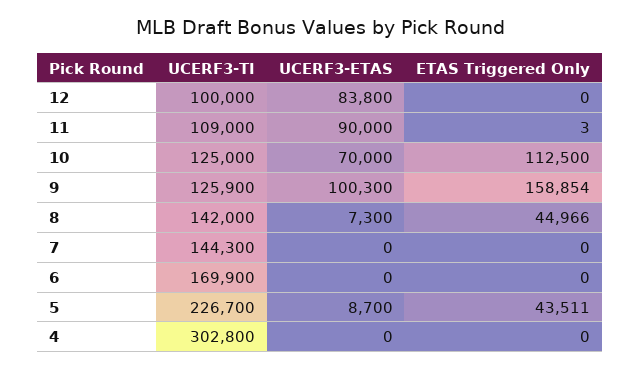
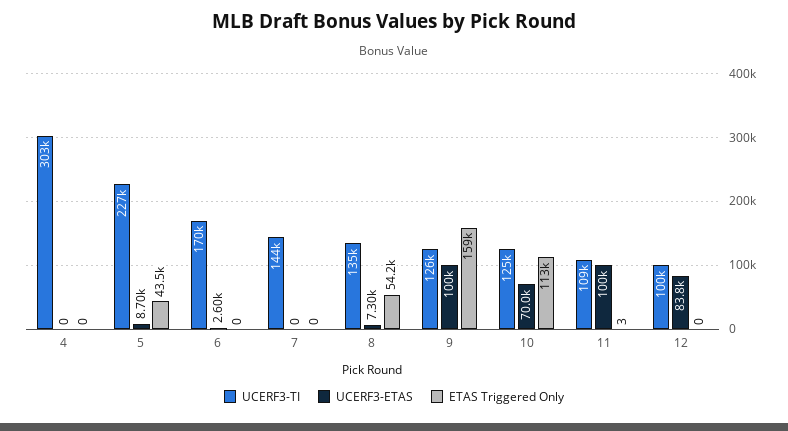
  {
    "UCERF3-TI": {
      "12": 100000,
      "11": 109000,
      "10": 125000,
      "9": 125900,
-     "8": 142000,
+     "8": 135000,
      "7": 144300,
      "6": 169900,
      "5": 226700,
      "4": 302800
    },
    "UCERF3-ETAS": {
      "12": 83800,
-     "11": 90000,
+     "11": 100000,
      "10": 70000,
      "9": 100300,
      "8": 7300,
      "7": 0,
-     "6": 0,
+     "6": 2600,
      "5": 8700,
      "4": 0
    },
    "ETAS Triggered Only": {
      "12": 0,
      "11": 3,
      "10": 112500,
      "9": 158854,
-     "8": 44966,
+     "8": 54200,
      "7": 0,
      "6": 0,
      "5": 43511,
      "4": 0
    }
  }

